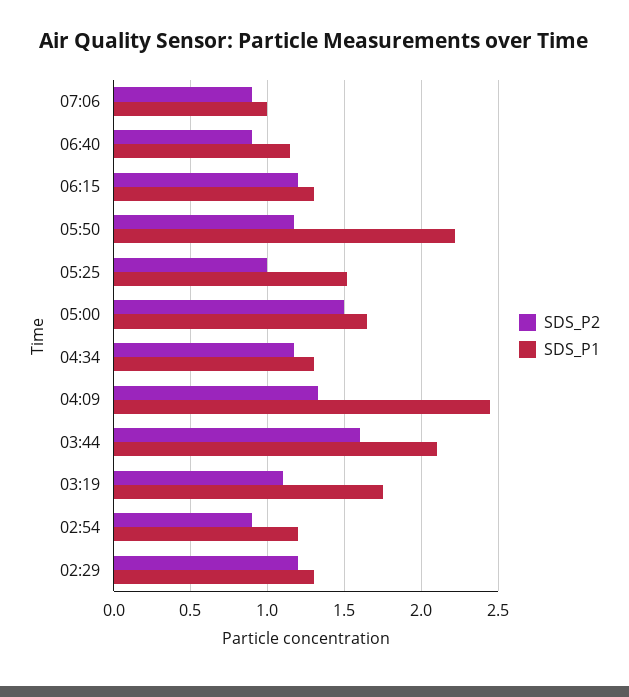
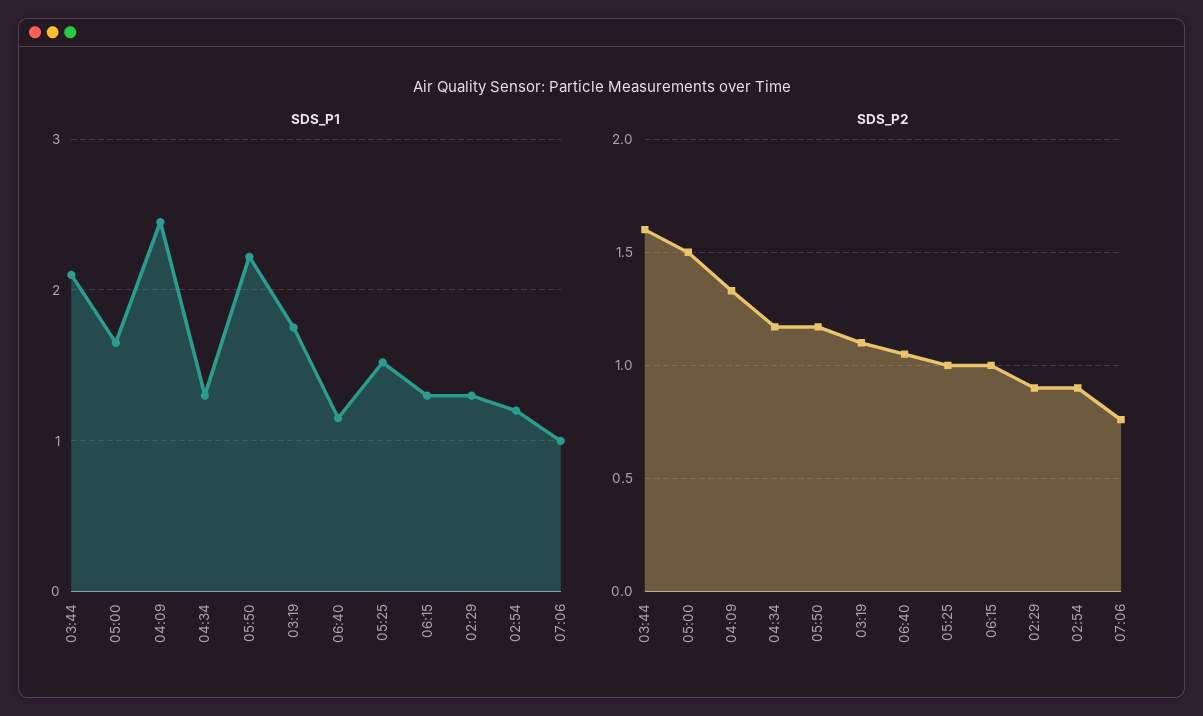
  {
    "SDS_P2": {
-     "07:06": 0.9,
+     "07:06": 0.75,
-     "06:40": 0.9,
+     "06:40": 1.05,
-     "06:15": 1.2,
+     "06:15": 1,
      "05:50": 1.15,
      "05:25": 1,
      "05:00": 1.5,
      "04:34": 1.15,
      "04:09": 1.35,
      "03:44": 1.6,
      "03:19": 1.1,
      "02:54": 0.9,
-     "02:29": 1.2
+     "02:29": 0.9
    },
    "SDS_P1": {
      "07:06": 1,
      "06:40": 1.15,
      "06:15": 1.3,
      "05:50": 2.2,
      "05:25": 1.5,
      "05:00": 1.65,
      "04:34": 1.3,
      "04:09": 2.45,
      "03:44": 2.1,
      "03:19": 1.75,
      "02:54": 1.2,
      "02:29": 1.3
    }
  }

